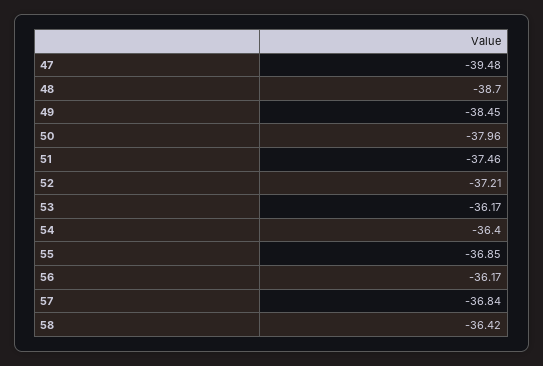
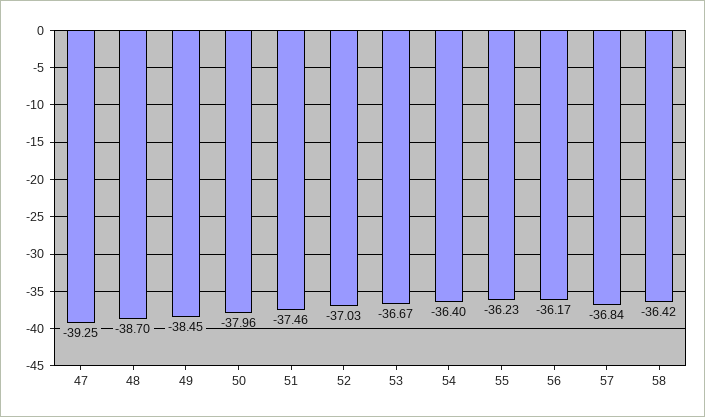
  {
-   "47": -39.48,
+   "47": -39.25,
    "48": -38.7,
    "49": -38.45,
    "50": -37.96,
    "51": -37.46,
-   "52": -37.21,
+   "52": -37.03,
-   "53": -36.17,
+   "53": -36.67,
    "54": -36.4,
-   "55": -36.85,
+   "55": -36.23,
    "56": -36.17,
    "57": -36.84,
    "58": -36.42
  }

